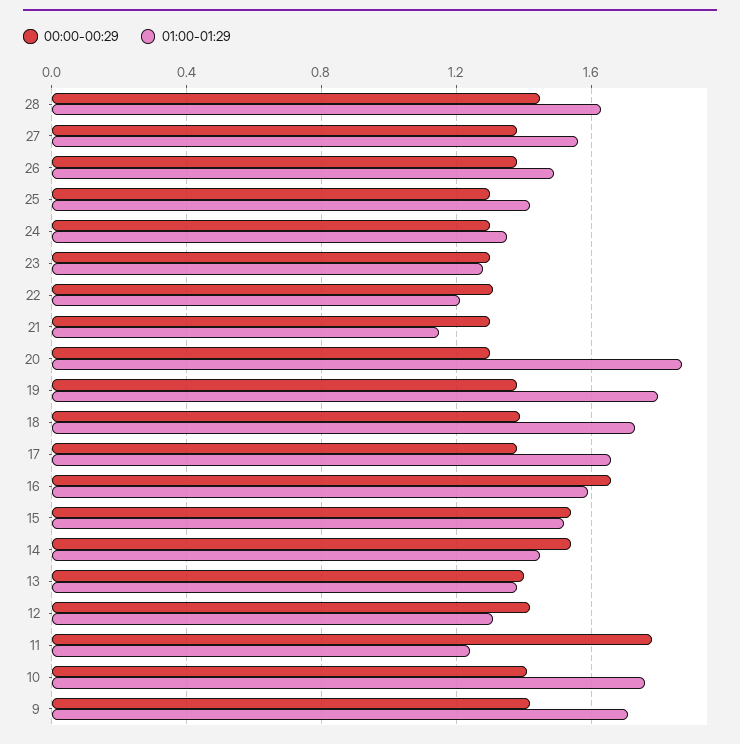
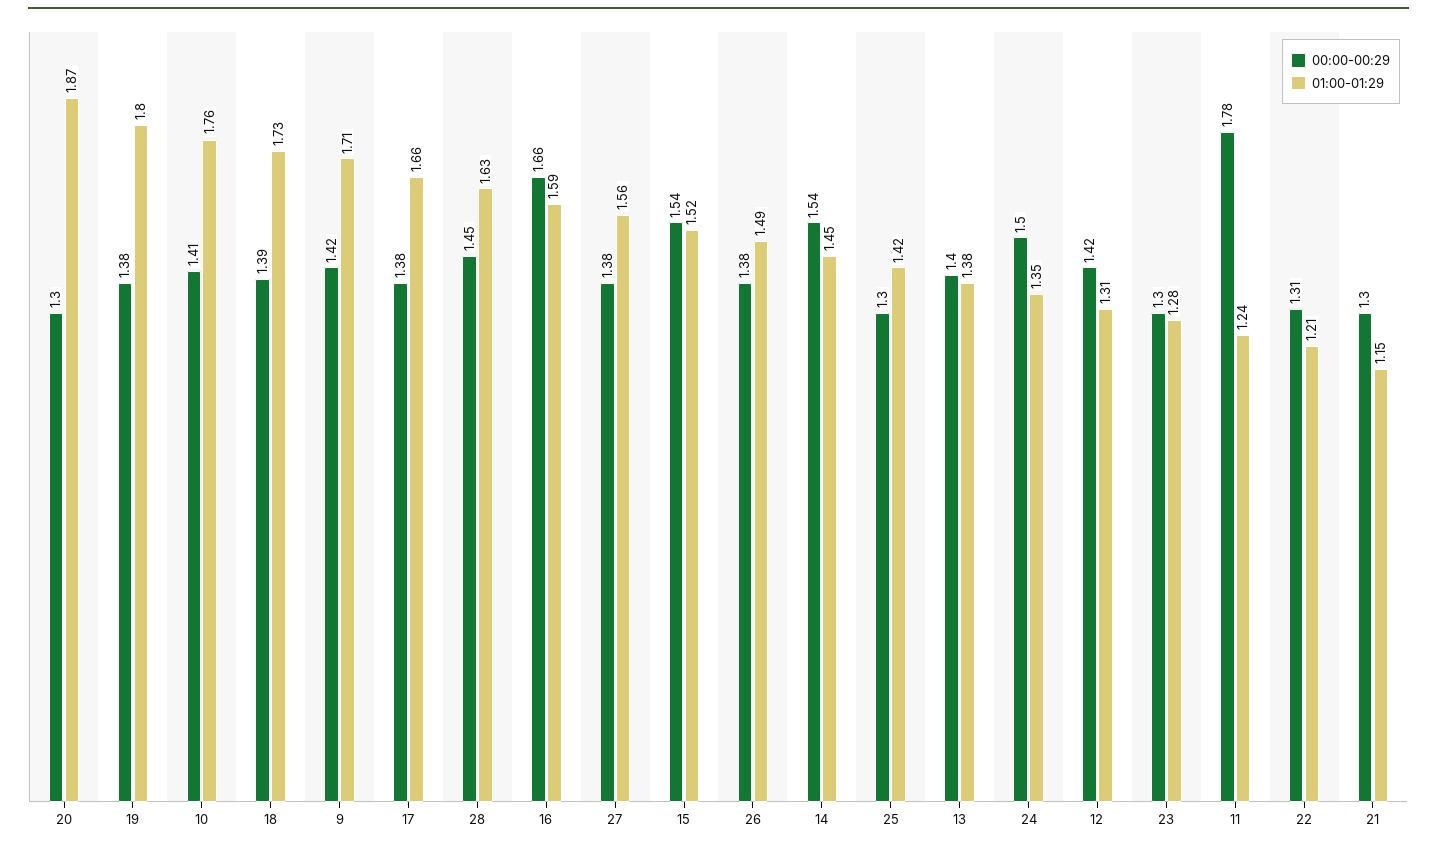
  {
    "00:00-00:29": {
      "28": 1.45,
      "27": 1.38,
      "26": 1.38,
      "25": 1.3,
-     "24": 1.3,
+     "24": 1.5,
      "23": 1.3,
      "22": 1.31,
      "21": 1.3,
      "20": 1.3,
      "19": 1.38,
      "18": 1.39,
      "17": 1.38,
      "16": 1.66,
      "15": 1.54,
      "14": 1.54,
      "13": 1.4,
      "12": 1.42,
      "11": 1.78,
      "10": 1.41,
      "9": 1.42
    },
    "01:00-01:29": {
      "28": 1.63,
      "27": 1.56,
      "26": 1.49,
      "25": 1.42,
      "24": 1.35,
      "23": 1.28,
      "22": 1.21,
      "21": 1.15,
      "20": 1.87,
      "19": 1.8,
      "18": 1.73,
      "17": 1.66,
      "16": 1.59,
      "15": 1.52,
      "14": 1.45,
      "13": 1.38,
      "12": 1.31,
      "11": 1.24,
      "10": 1.76,
      "9": 1.71
    }
  }

